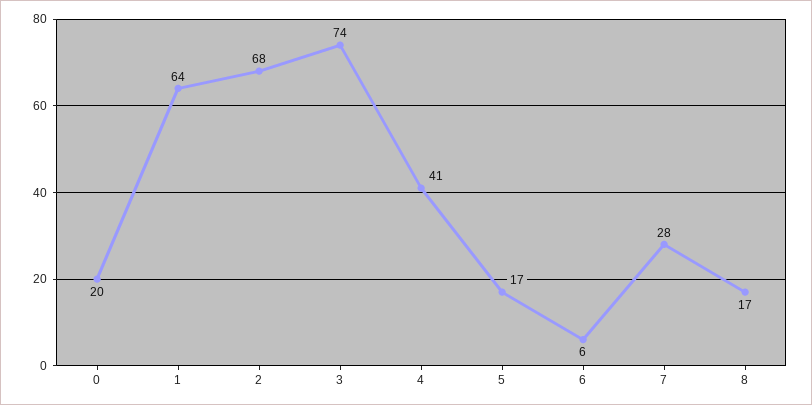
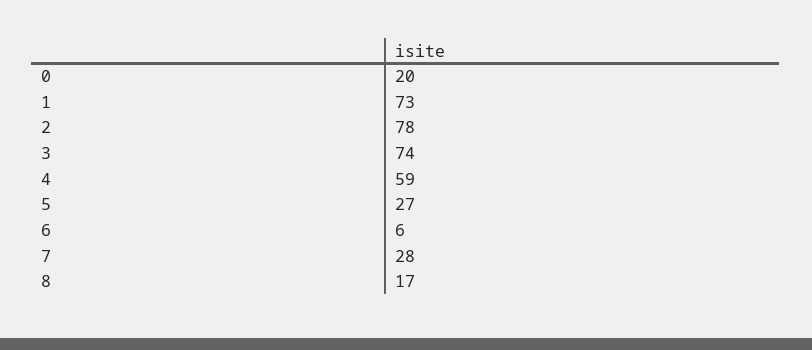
  {
    "0": 20,
-   "1": 64,
+   "1": 73,
-   "2": 68,
+   "2": 78,
    "3": 74,
-   "4": 41,
+   "4": 59,
-   "5": 17,
+   "5": 27,
    "6": 6,
    "7": 28,
    "8": 17
  }

